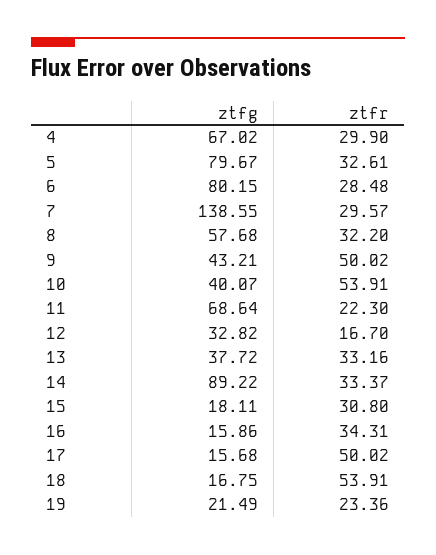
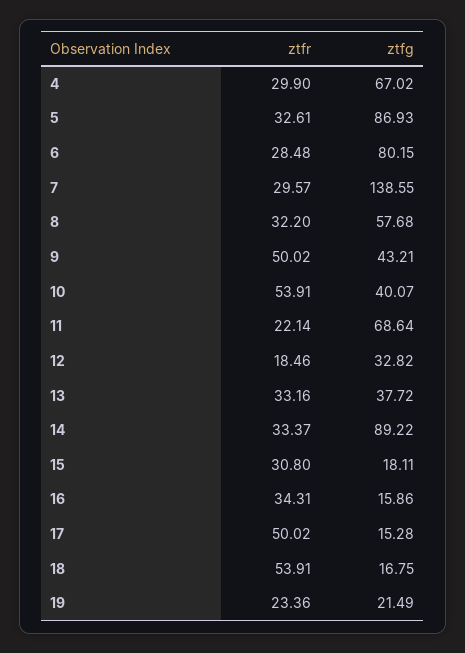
  {
    "ztfg": {
      "4": 67.02,
-     "5": 79.67,
+     "5": 86.93,
      "6": 80.15,
      "7": 138.55,
      "8": 57.68,
      "9": 43.21,
      "10": 40.07,
      "11": 68.64,
      "12": 32.82,
      "13": 37.72,
      "14": 89.22,
      "15": 18.11,
      "16": 15.86,
-     "17": 15.68,
+     "17": 15.28,
      "18": 16.75,
      "19": 21.49
    },
    "ztfr": {
      "4": 29.9,
      "5": 32.61,
      "6": 28.48,
      "7": 29.57,
      "8": 32.2,
      "9": 50.02,
      "10": 53.91,
-     "11": 22.3,
+     "11": 22.14,
-     "12": 16.7,
+     "12": 18.46,
      "13": 33.16,
      "14": 33.37,
      "15": 30.8,
      "16": 34.31,
      "17": 50.02,
      "18": 53.91,
      "19": 23.36
    }
  }

